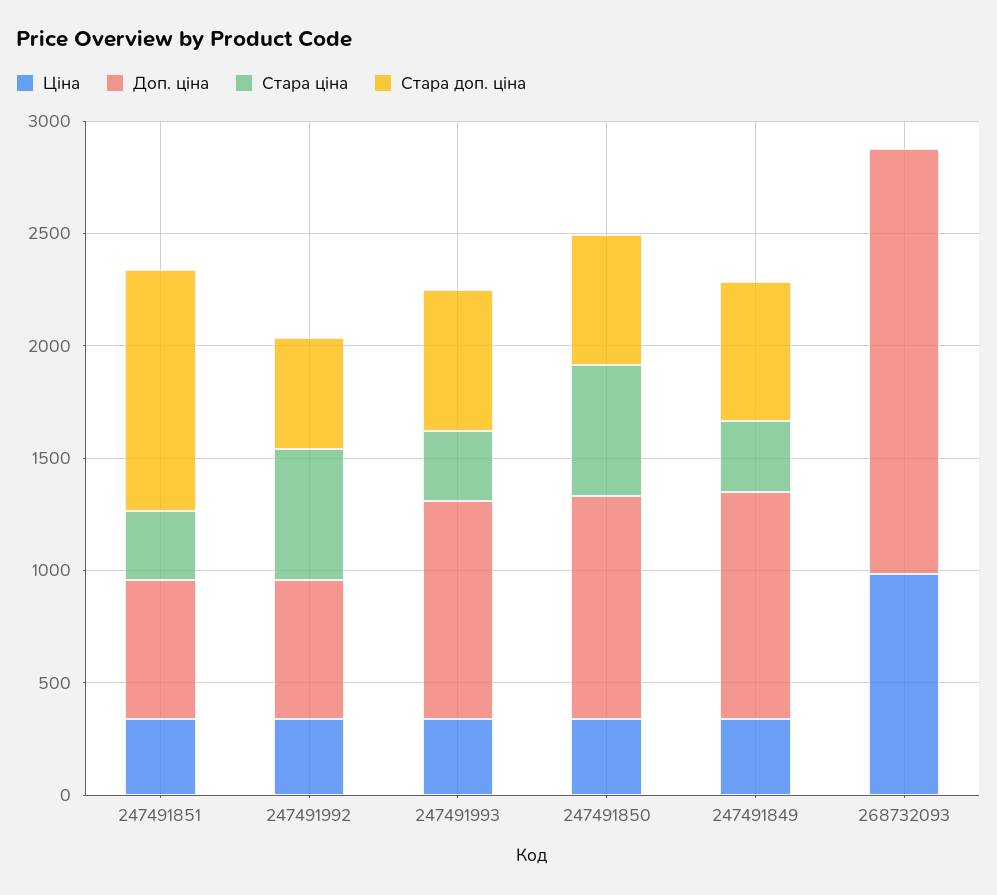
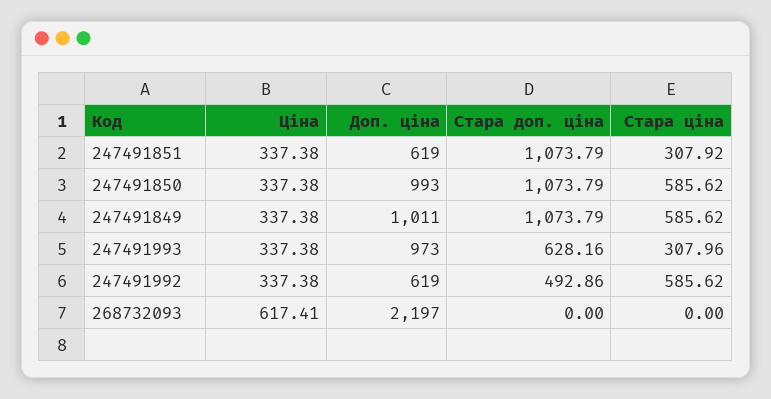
  {
    "Ціна": {
      "247491851": 337.38,
      "247491992": 337.38,
      "247491993": 337.38,
      "247491850": 337.38,
      "247491849": 337.38,
-     "268732093": 1000
+     "268732093": 617.41
    },
    "Доп. ціна": {
      "247491851": 619,
      "247491992": 619,
      "247491993": 973,
      "247491850": 993,
      "247491849": 1011,
-     "268732093": 1900
+     "268732093": 2197
    },
    "Стара ціна": {
      "247491851": 307.92,
      "247491992": 585.62,
      "247491993": 307.96,
      "247491850": 585.62,
-     "247491849": 300,
+     "247491849": 585.62,
      "268732093": 0
    },
    "Стара доп. ціна": {
      "247491851": 1073.79,
      "247491992": 492.86,
      "247491993": 628.16,
-     "247491850": 600,
+     "247491850": 1073.79,
-     "247491849": 600,
+     "247491849": 1073.79,
      "268732093": 0
    }
  }

